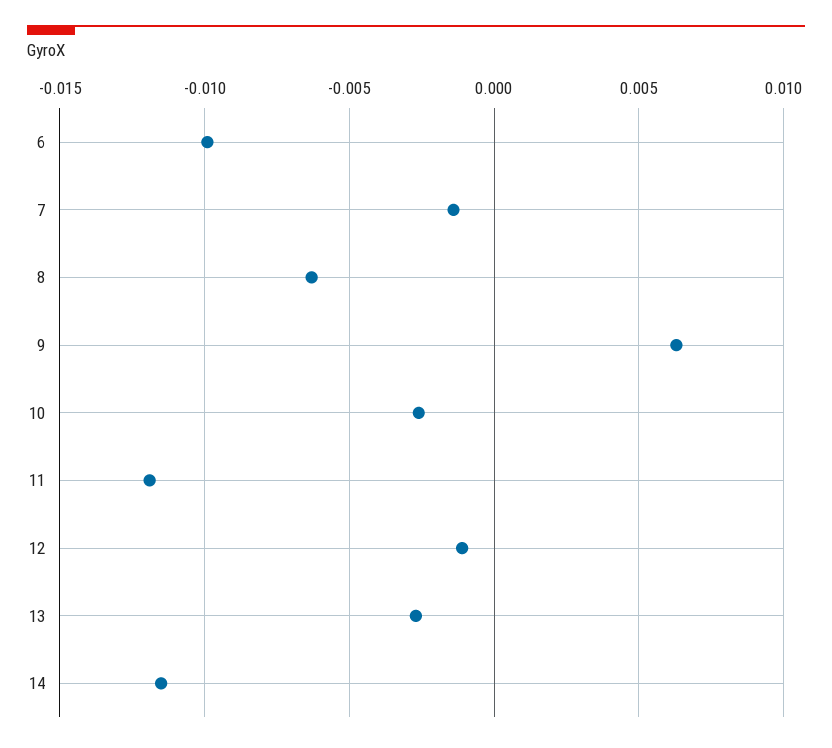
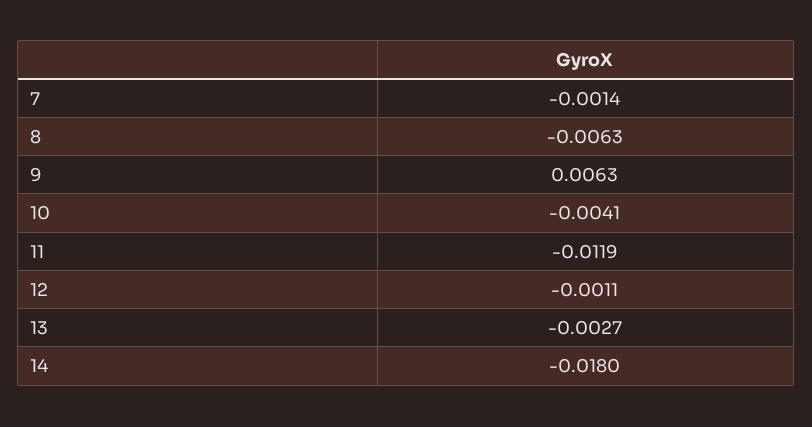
  {
-   "6": -0.01,
    "7": -0.0014,
    "8": -0.0063,
    "9": 0.0063,
-   "10": -0.0025,
+   "10": -0.0041,
    "11": -0.0119,
    "12": -0.0011,
    "13": -0.0027,
-   "14": -0.0115
+   "14": -0.018
  }

